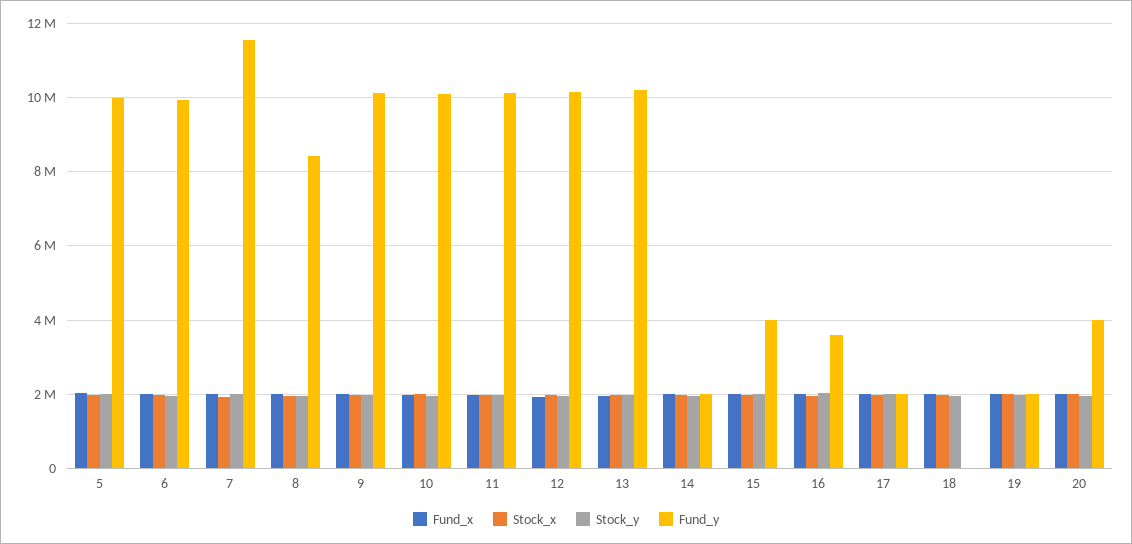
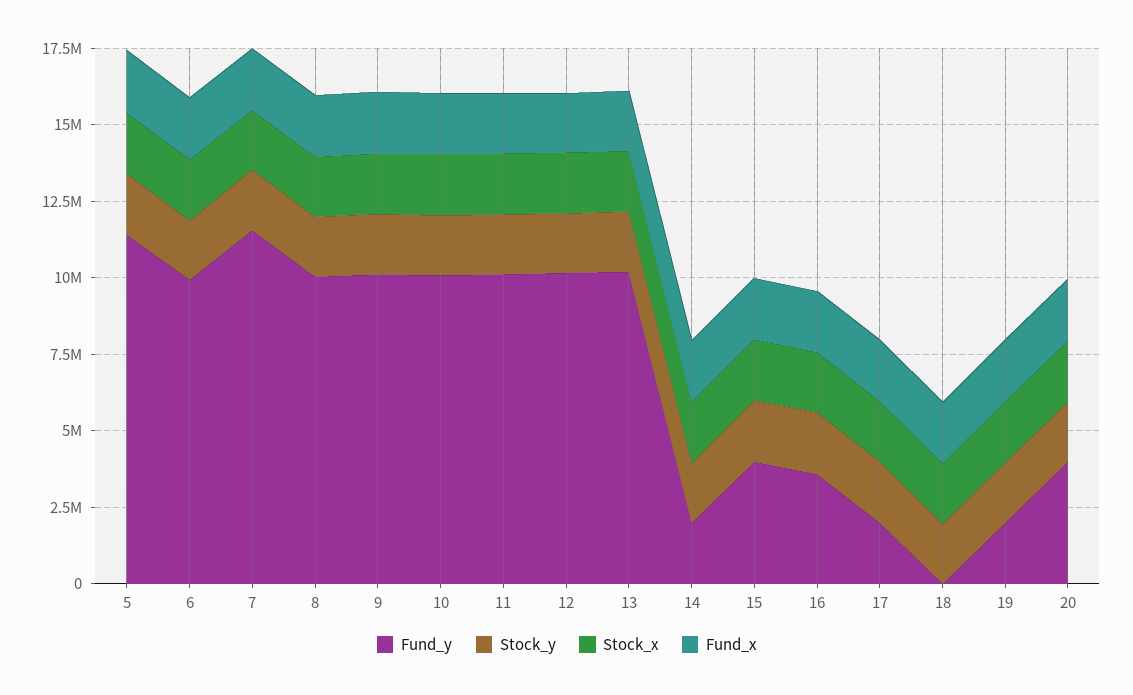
  {
    "Fund_x": {
      "5": 2000000,
      "6": 2000000,
      "7": 2000000,
      "8": 2000000,
      "9": 2000000,
      "10": 2000000,
      "11": 2000000,
      "12": 2000000,
      "13": 2000000,
      "14": 2000000,
      "15": 2000000,
      "16": 2000000,
      "17": 2000000,
      "18": 2000000,
      "19": 2000000,
      "20": 2000000
    },
    "Stock_x": {
      "5": 2000000,
      "6": 2000000,
      "7": 2000000,
      "8": 2000000,
      "9": 2000000,
      "10": 2000000,
      "11": 2000000,
      "12": 2000000,
      "13": 2000000,
      "14": 2000000,
      "15": 2000000,
      "16": 2000000,
      "17": 2000000,
      "18": 2000000,
      "19": 2000000,
      "20": 2000000
    },
    "Stock_y": {
      "5": 2000000,
      "6": 2000000,
      "7": 2000000,
      "8": 2000000,
      "9": 2000000,
      "10": 2000000,
      "11": 2000000,
      "12": 2000000,
      "13": 2000000,
      "14": 2000000,
      "15": 2000000,
      "16": 2000000,
      "17": 2000000,
      "18": 2000000,
      "19": 2000000,
      "20": 2000000
    },
    "Fund_y": {
-     "5": 10000000,
+     "5": 11500000,
      "6": 10000000,
      "7": 11600000,
-     "8": 8400000,
+     "8": 10000000,
      "9": 10200000,
      "10": 10000000,
      "11": 10200000,
      "12": 10200000,
      "13": 10200000,
      "14": 2000000,
      "15": 4000000,
      "16": 3600000,
      "17": 2000000,
      "18": 0,
      "19": 2000000,
      "20": 4000000
    }
  }

